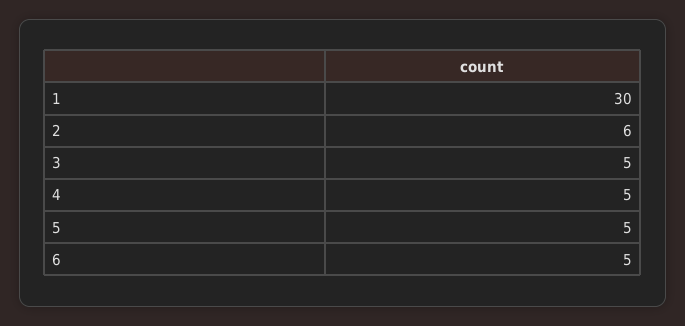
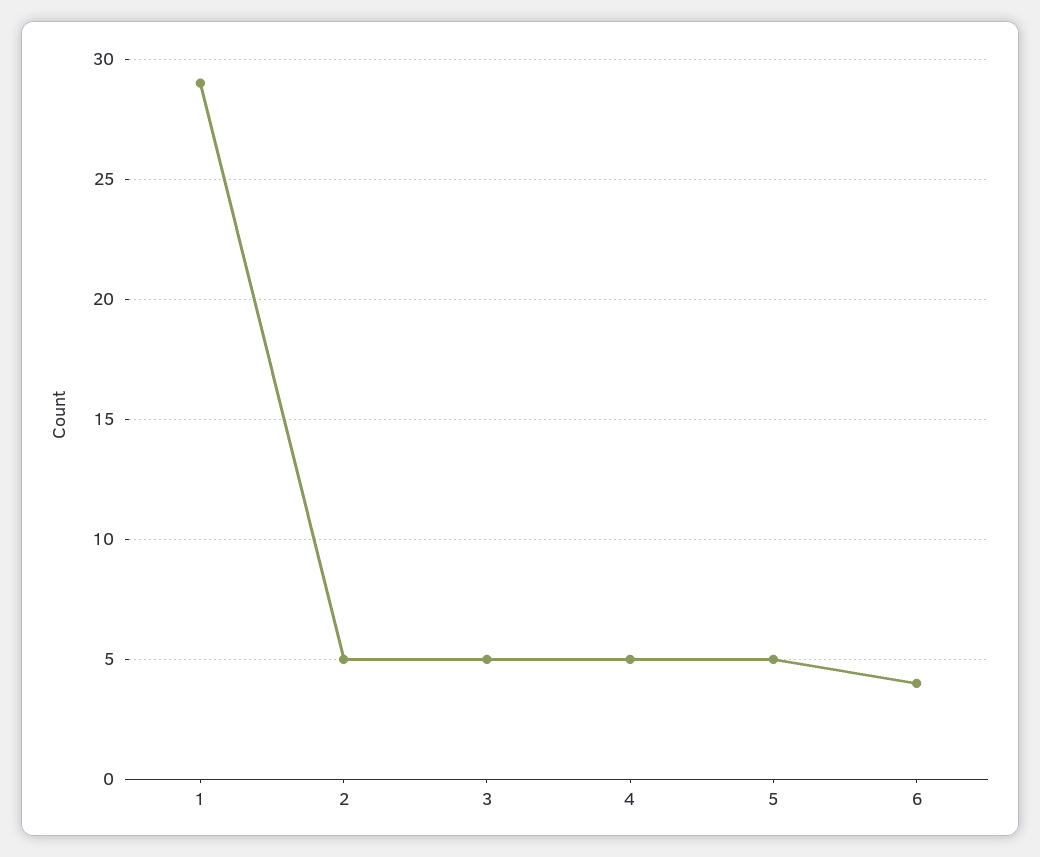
  {
-   "1": 30,
+   "1": 29,
-   "2": 6,
+   "2": 5,
    "3": 5,
    "4": 5,
    "5": 5,
-   "6": 5
+   "6": 4
  }

